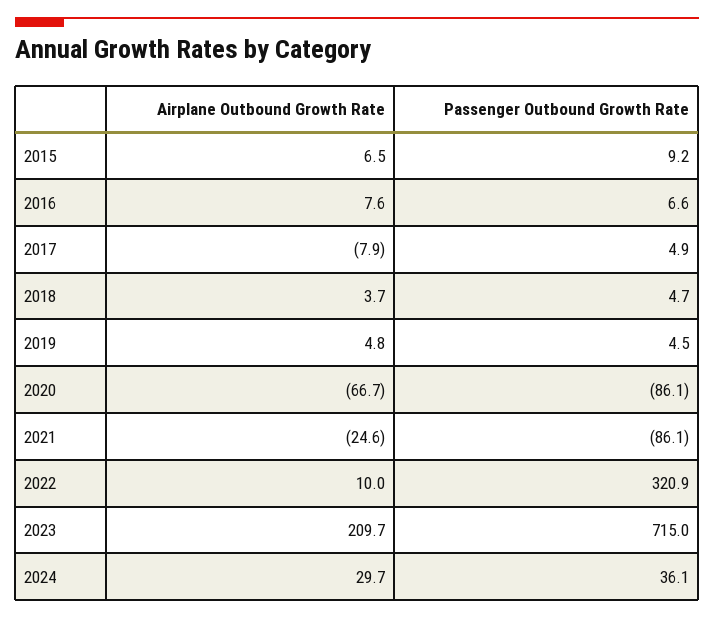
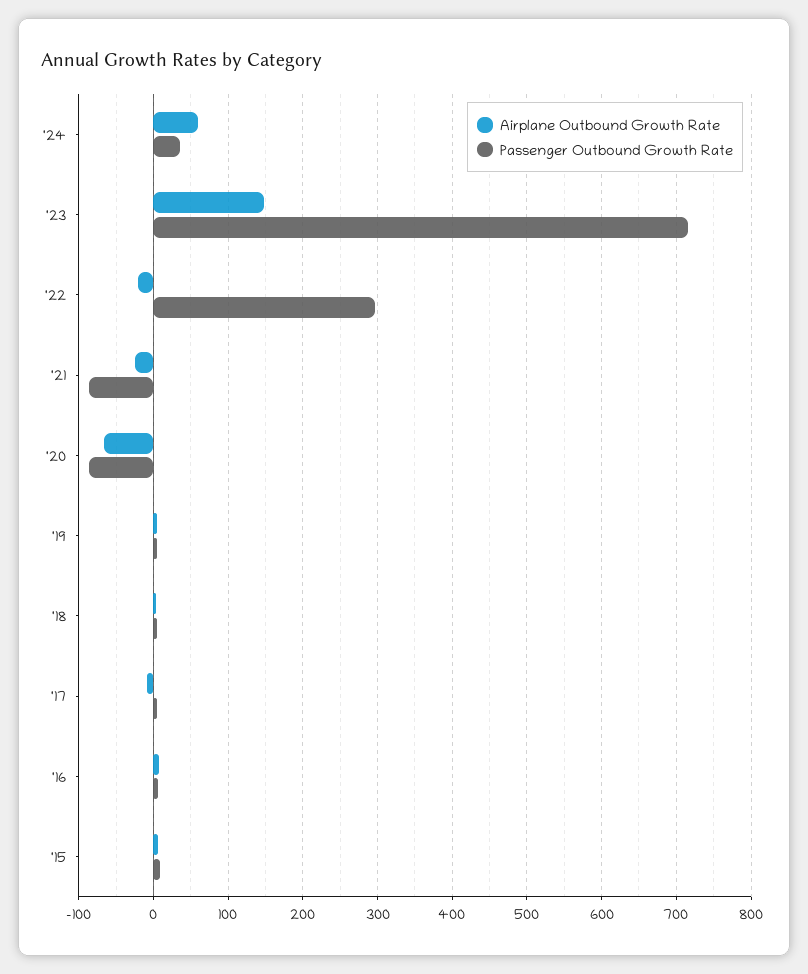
  {
    "Airplane Outbound Growth Rate": {
      "2015": 6.5,
      "2016": 7.6,
      "2017": -7.9,
      "2018": 3.7,
      "2019": 4.8,
      "2020": -66.7,
      "2021": -24.6,
-     "2022": 10,
+     "2022": -20,
-     "2023": 209.7,
+     "2023": 150,
-     "2024": 29.7
+     "2024": 60
    },
    "Passenger Outbound Growth Rate": {
      "2015": 9.2,
      "2016": 6.6,
      "2017": 4.9,
      "2018": 4.7,
      "2019": 4.5,
      "2020": -86.1,
      "2021": -86.1,
-     "2022": 320.9,
+     "2022": 300,
      "2023": 715,
      "2024": 36.1
    }
  }

